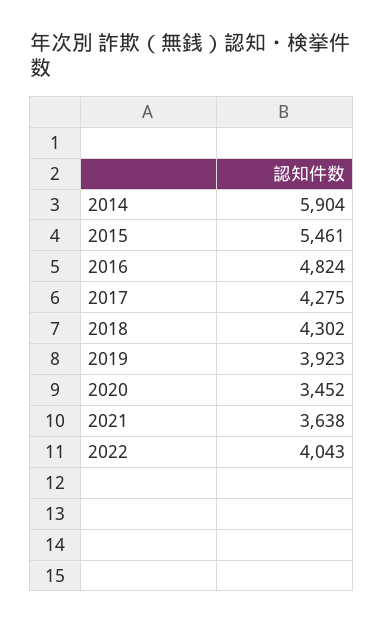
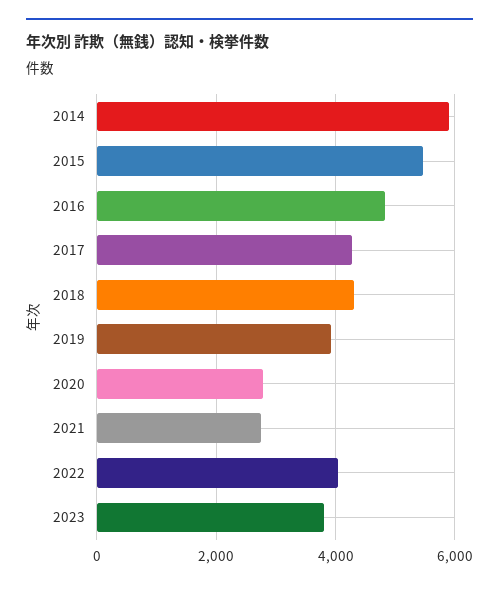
  {
    "2014": 5904,
    "2015": 5461,
    "2016": 4824,
    "2017": 4275,
    "2018": 4302,
    "2019": 3923,
-   "2020": 3452,
+   "2020": 2800,
-   "2021": 3638,
+   "2021": 2800,
-   "2022": 4043
+   "2022": 4043,
+   "2023": 3800
  }

